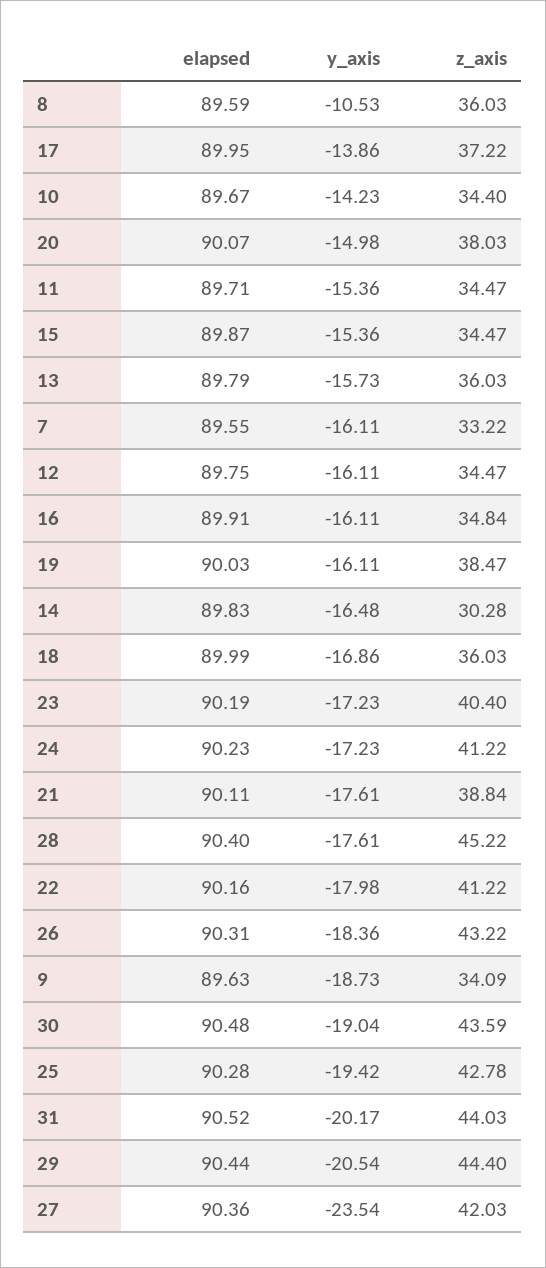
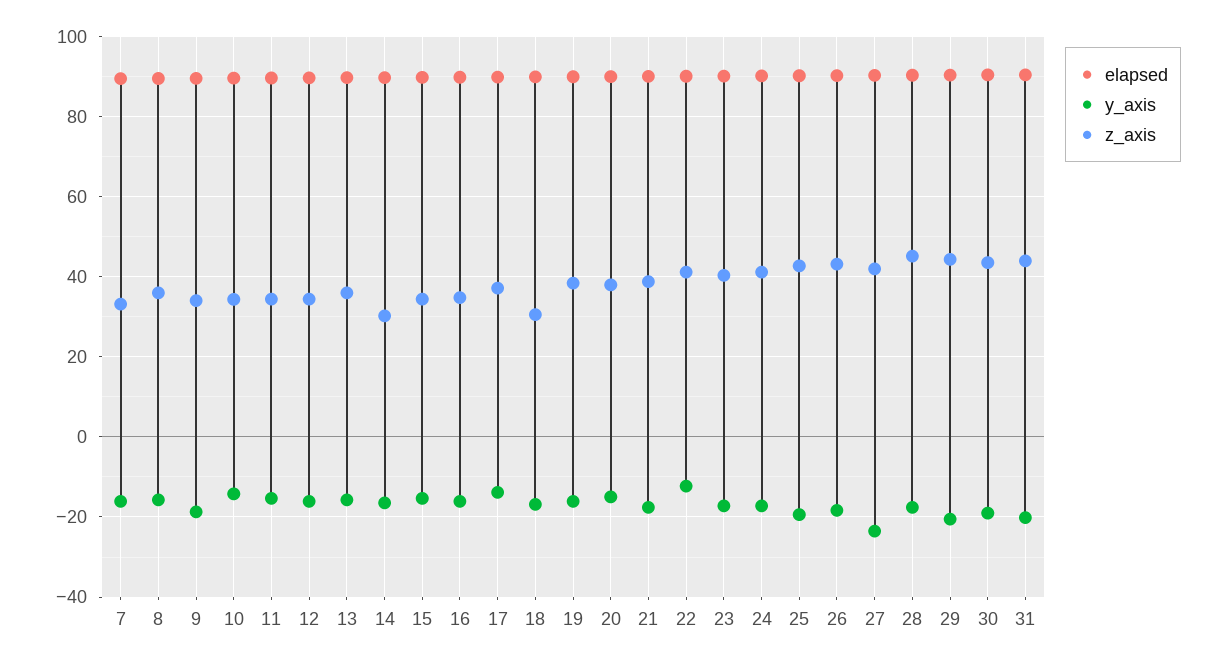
  {
    "elapsed": {
      "8": 89.59,
      "17": 89.95,
      "10": 89.67,
      "20": 90.07,
      "11": 89.71,
      "15": 89.87,
      "13": 89.79,
      "7": 89.55,
      "12": 89.75,
      "16": 89.91,
      "19": 90.03,
      "14": 89.83,
      "18": 89.99,
      "23": 90.19,
      "24": 90.23,
      "21": 90.11,
      "28": 90.4,
      "22": 90.16,
      "26": 90.31,
      "9": 89.63,
      "30": 90.48,
      "25": 90.28,
      "31": 90.52,
      "29": 90.44,
      "27": 90.36
    },
    "y_axis": {
-     "8": -10.53,
+     "8": -16,
      "17": -13.86,
      "10": -14.23,
      "20": -14.98,
      "11": -15.36,
      "15": -15.36,
      "13": -15.73,
      "7": -16.11,
      "12": -16.11,
      "16": -16.11,
      "19": -16.11,
      "14": -16.48,
      "18": -16.86,
      "23": -17.23,
      "24": -17.23,
      "21": -17.61,
      "28": -17.61,
-     "22": -17.98,
+     "22": -12,
      "26": -18.36,
      "9": -18.73,
      "30": -19.04,
      "25": -19.42,
      "31": -20.17,
      "29": -20.54,
      "27": -23.54
    },
    "z_axis": {
      "8": 36.03,
      "17": 37.22,
      "10": 34.4,
      "20": 38.03,
      "11": 34.47,
      "15": 34.47,
      "13": 36.03,
      "7": 33.22,
      "12": 34.47,
      "16": 34.84,
      "19": 38.47,
      "14": 30.28,
-     "18": 36.03,
+     "18": 30,
      "23": 40.4,
      "24": 41.22,
      "21": 38.84,
      "28": 45.22,
      "22": 41.22,
      "26": 43.22,
      "9": 34.09,
      "30": 43.59,
      "25": 42.78,
      "31": 44.03,
      "29": 44.4,
      "27": 42.03
    }
  }

